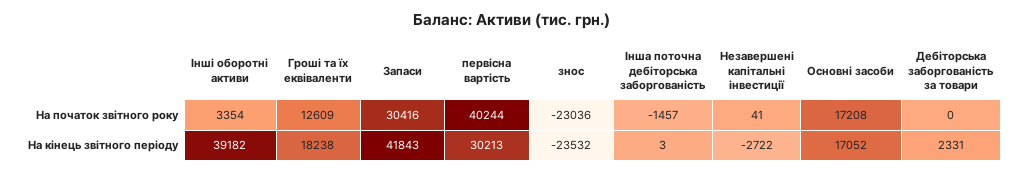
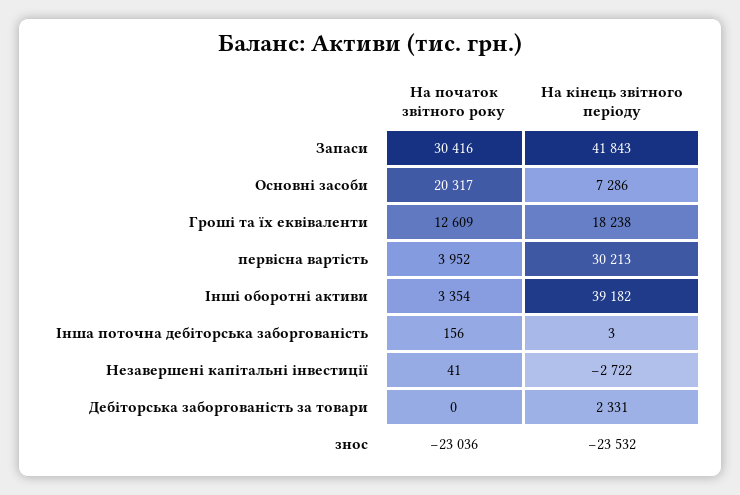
  {
    "Інші оборотні активи": {
      "На початок звітного року": 3354,
      "На кінець звітного періоду": 39182
    },
    "Гроші та їх еквіваленти": {
      "На початок звітного року": 12609,
      "На кінець звітного періоду": 18238
    },
    "Запаси": {
      "На початок звітного року": 30416,
      "На кінець звітного періоду": 41843
    },
    "первісна вартість": {
-     "На початок звітного року": 40244,
+     "На початок звітного року": 3952,
      "На кінець звітного періоду": 30213
    },
    "знос": {
      "На початок звітного року": -23036,
      "На кінець звітного періоду": -23532
    },
    "Інша поточна дебіторська заборгованість": {
-     "На початок звітного року": -1457,
+     "На початок звітного року": 156,
      "На кінець звітного періоду": 3
    },
    "Незавершені капітальні інвестиції": {
      "На початок звітного року": 41,
      "На кінець звітного періоду": -2722
    },
    "Основні засоби": {
-     "На початок звітного року": 17208,
+     "На початок звітного року": 20317,
-     "На кінець звітного періоду": 17052
+     "На кінець звітного періоду": 7286
    },
    "Дебіторська заборгованість за товари": {
      "На початок звітного року": 0,
      "На кінець звітного періоду": 2331
    }
  }

